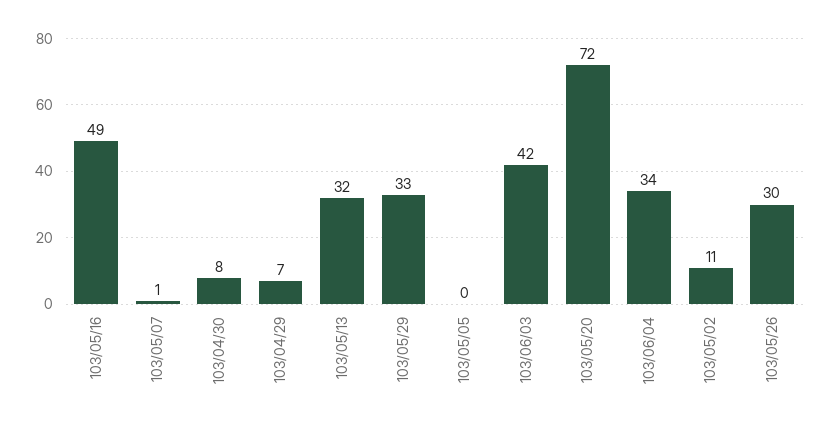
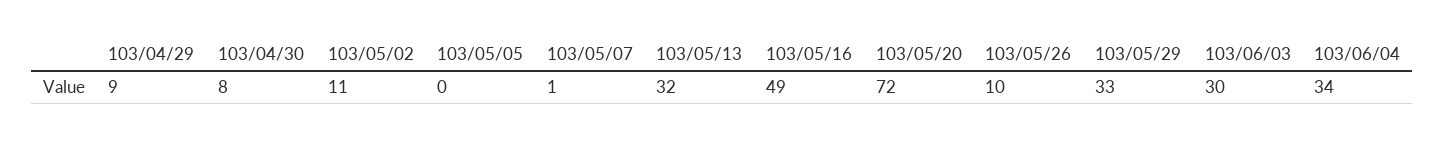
  {
    "103/05/16": 49,
    "103/05/07": 1,
    "103/04/30": 8,
-   "103/04/29": 7,
+   "103/04/29": 9,
    "103/05/13": 32,
    "103/05/29": 33,
    "103/05/05": 0,
-   "103/06/03": 42,
+   "103/06/03": 30,
    "103/05/20": 72,
    "103/06/04": 34,
    "103/05/02": 11,
-   "103/05/26": 30
+   "103/05/26": 10
  }

